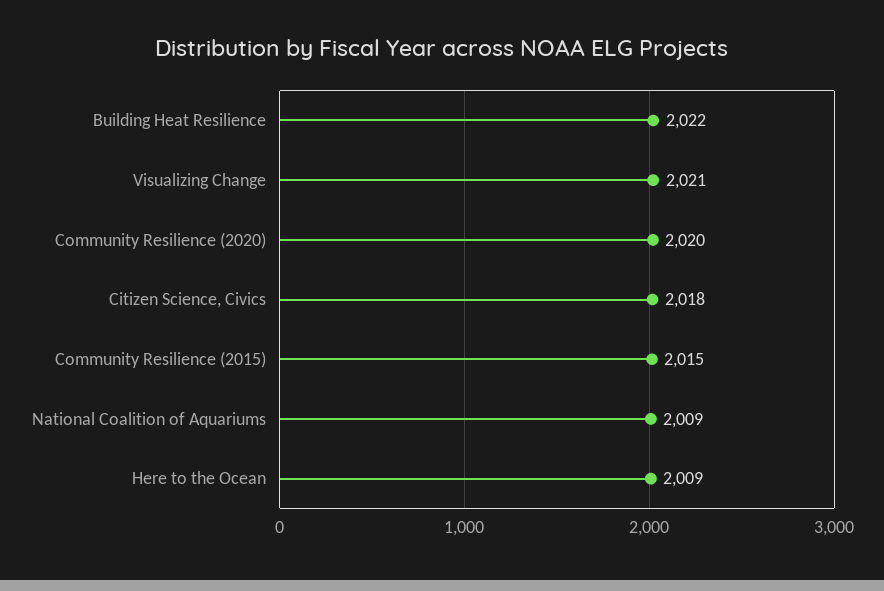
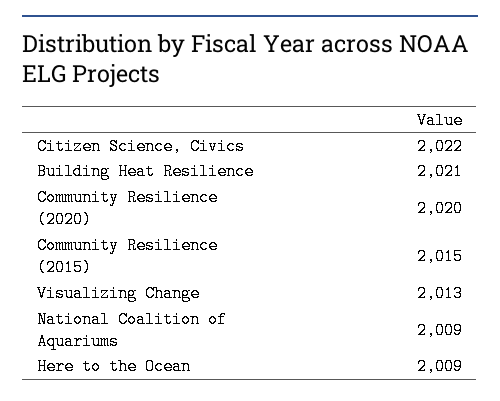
  {
-   "Building Heat Resilience": 2022,
+   "Building Heat Resilience": 2021,
-   "Visualizing Change": 2021,
+   "Visualizing Change": 2013,
    "Community Resilience (2020)": 2020,
-   "Citizen Science, Civics": 2018,
+   "Citizen Science, Civics": 2022,
    "Community Resilience (2015)": 2015,
    "National Coalition of Aquariums": 2009,
    "Here to the Ocean": 2009
  }

